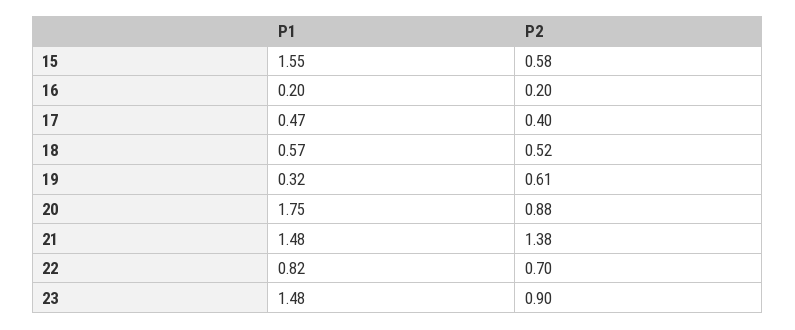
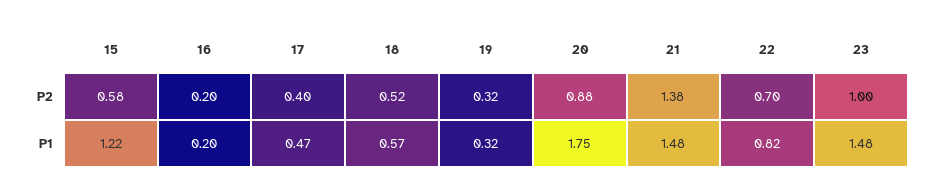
  {
    "P1": {
-     "15": 1.55,
+     "15": 1.22,
      "16": 0.2,
      "17": 0.47,
      "18": 0.57,
      "19": 0.32,
      "20": 1.75,
      "21": 1.48,
      "22": 0.82,
      "23": 1.48
    },
    "P2": {
      "15": 0.58,
      "16": 0.2,
      "17": 0.4,
      "18": 0.52,
-     "19": 0.61,
+     "19": 0.32,
      "20": 0.88,
      "21": 1.38,
      "22": 0.7,
-     "23": 0.9
+     "23": 1
    }
  }

